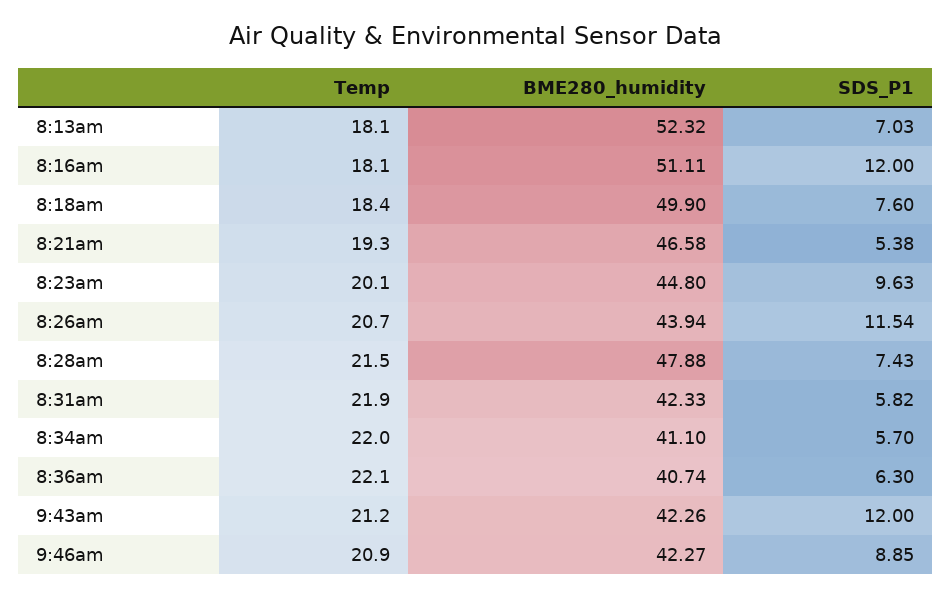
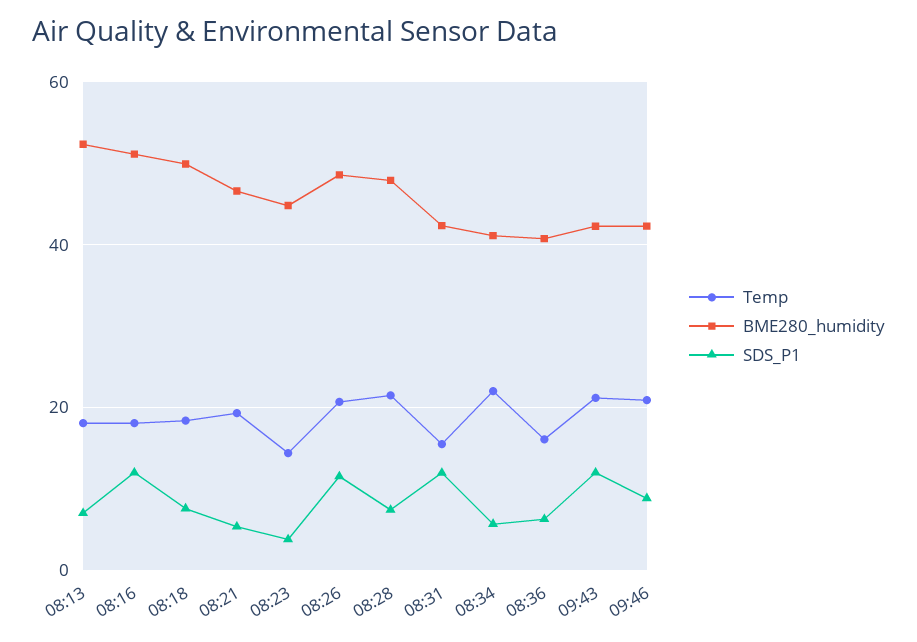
  {
    "Temp": {
      "8:13am": 18.1,
      "8:16am": 18.1,
      "8:18am": 18.4,
      "8:21am": 19.3,
-     "8:23am": 20.1,
+     "8:23am": 14,
      "8:26am": 20.7,
      "8:28am": 21.5,
-     "8:31am": 21.9,
+     "8:31am": 16,
      "8:34am": 22,
-     "8:36am": 22.1,
+     "8:36am": 16,
      "9:43am": 21.2,
      "9:46am": 20.9
    },
    "BME280_humidity": {
      "8:13am": 52.32,
      "8:16am": 51.11,
      "8:18am": 49.9,
      "8:21am": 46.58,
      "8:23am": 44.8,
-     "8:26am": 43.94,
+     "8:26am": 48,
      "8:28am": 47.88,
      "8:31am": 42.33,
      "8:34am": 41.1,
      "8:36am": 40.74,
      "9:43am": 42.26,
      "9:46am": 42.27
    },
    "SDS_P1": {
      "8:13am": 7.03,
      "8:16am": 12,
      "8:18am": 7.6,
      "8:21am": 5.38,
-     "8:23am": 9.63,
+     "8:23am": 4,
      "8:26am": 11.54,
      "8:28am": 7.43,
-     "8:31am": 5.82,
+     "8:31am": 12,
      "8:34am": 5.7,
      "8:36am": 6.3,
      "9:43am": 12,
      "9:46am": 8.85
    }
  }

